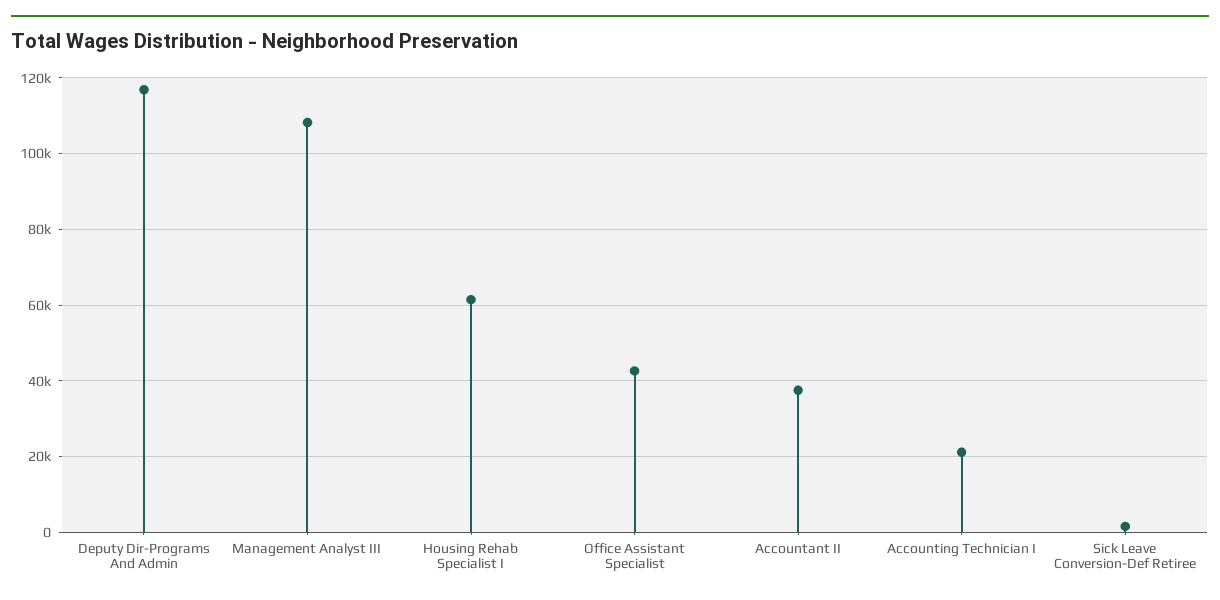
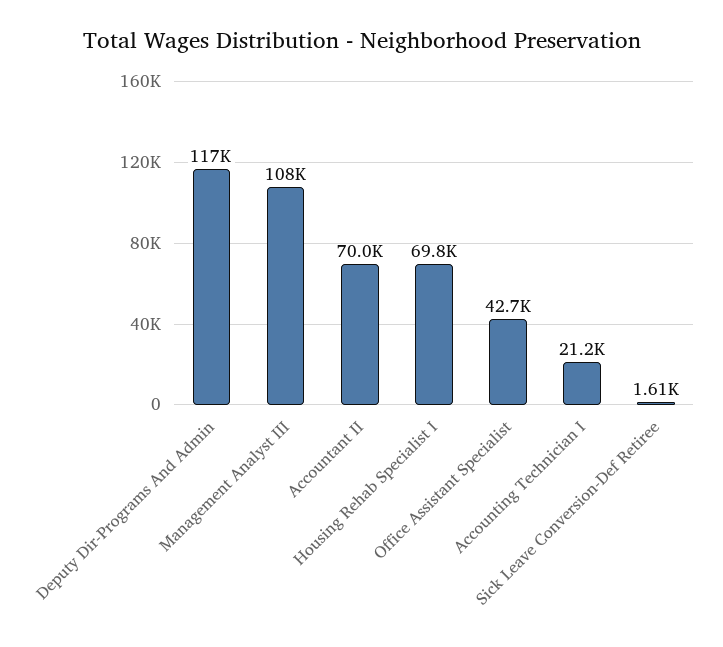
  {
    "Deputy Dir-Programs And Admin": 117000,
    "Management Analyst III": 108000,
-   "Housing Rehab Specialist I": 62000,
+   "Housing Rehab Specialist I": 69800,
    "Office Assistant Specialist": 42700,
-   "Accountant II": 38000,
+   "Accountant II": 70000,
    "Accounting Technician I": 21200,
    "Sick Leave Conversion-Def Retiree": 1610
  }

